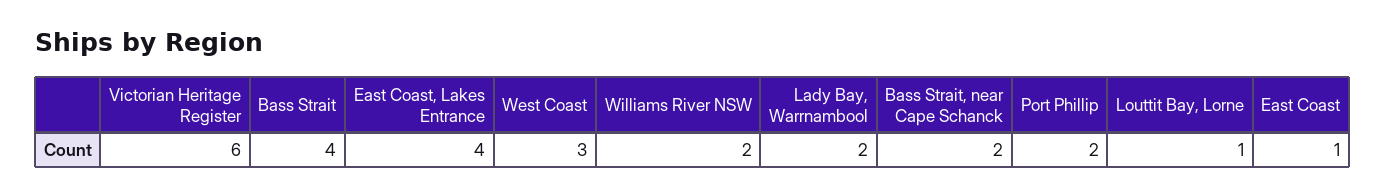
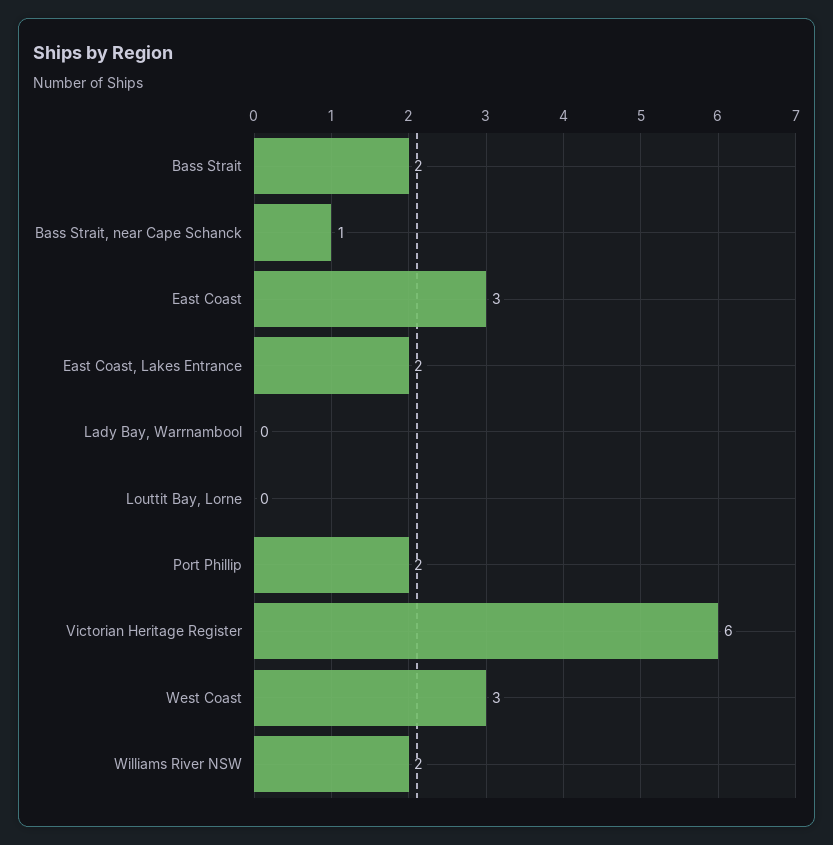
  {
    "Victorian Heritage Register": 6,
-   "Bass Strait": 4,
+   "Bass Strait": 2,
-   "East Coast, Lakes Entrance": 4,
+   "East Coast, Lakes Entrance": 2,
    "West Coast": 3,
    "Williams River NSW": 2,
-   "Lady Bay, Warrnambool": 2,
+   "Lady Bay, Warrnambool": 0,
-   "Bass Strait, near Cape Schanck": 2,
+   "Bass Strait, near Cape Schanck": 1,
    "Port Phillip": 2,
-   "Louttit Bay, Lorne": 1,
+   "Louttit Bay, Lorne": 0,
-   "East Coast": 1
+   "East Coast": 3
  }

